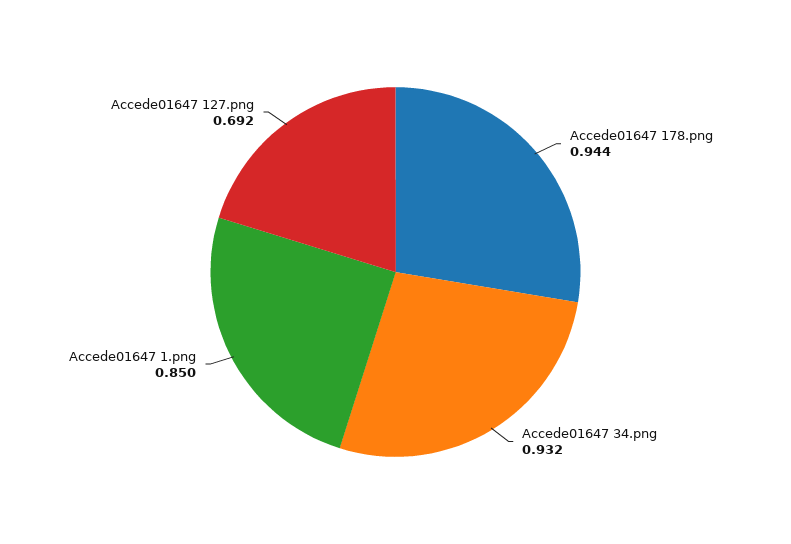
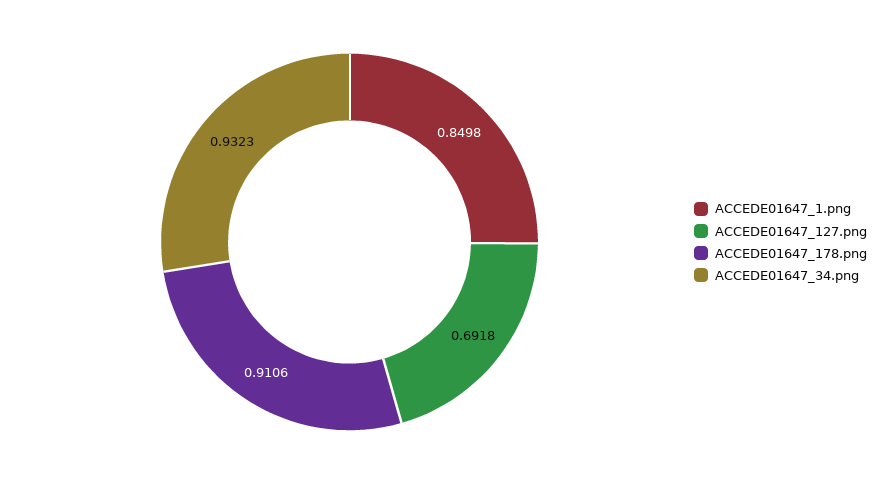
  {
-   "Accede01647 178.png": 0.944,
+   "Accede01647 178.png": 0.9106,
    "Accede01647 34.png": 0.9323,
    "Accede01647 1.png": 0.8498,
    "Accede01647 127.png": 0.6918
  }

